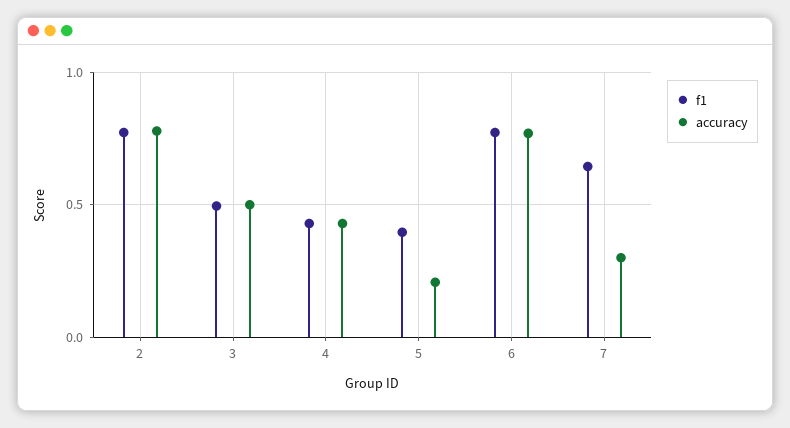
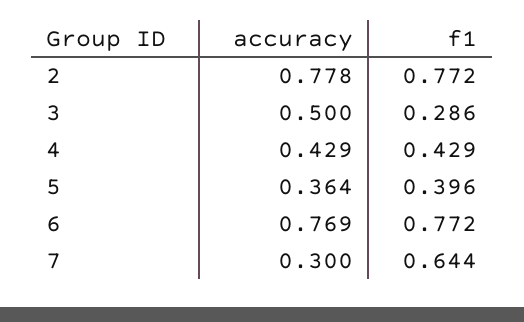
  {
    "f1": {
      "2": 0.772,
-     "3": 0.5,
+     "3": 0.286,
      "4": 0.429,
      "5": 0.396,
      "6": 0.772,
      "7": 0.644
    },
    "accuracy": {
      "2": 0.778,
      "3": 0.5,
      "4": 0.429,
-     "5": 0.2,
+     "5": 0.364,
      "6": 0.769,
      "7": 0.3
    }
  }

